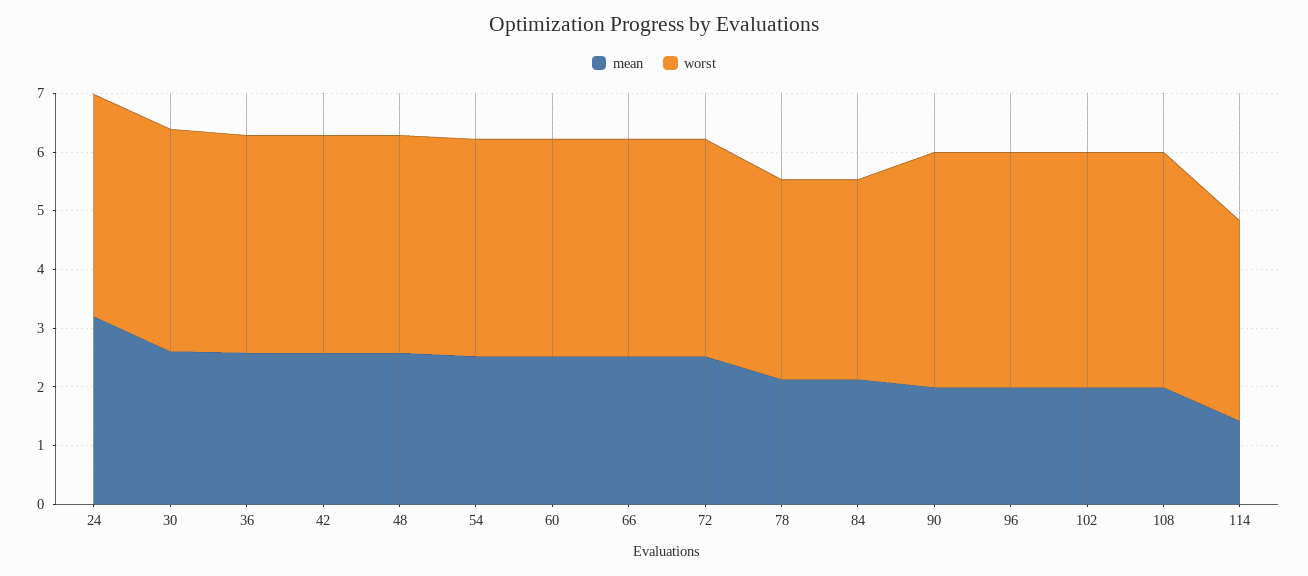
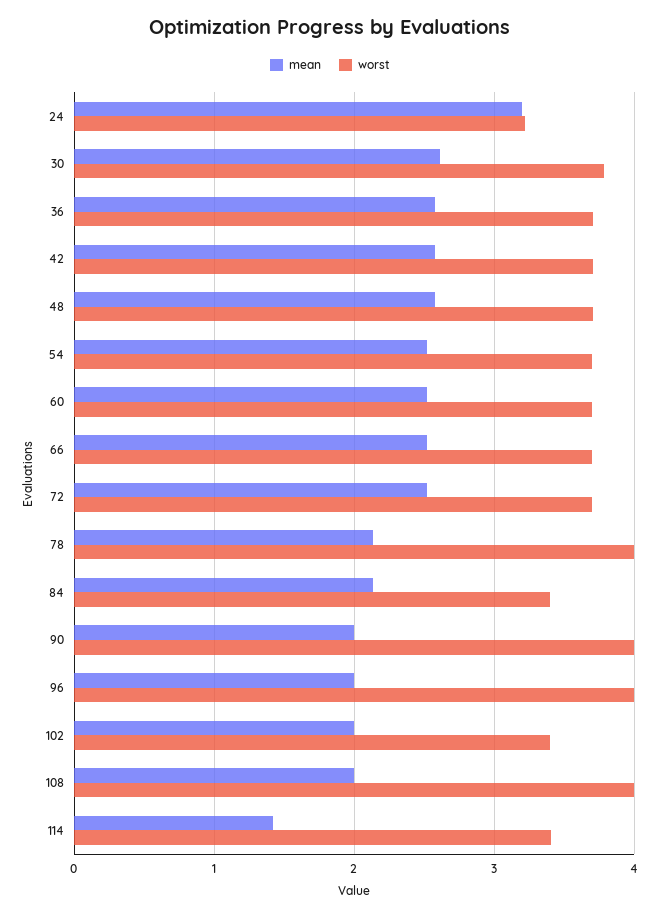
  {
    "mean": {
      "24": 3.2,
      "30": 2.6,
      "36": 2.6,
      "42": 2.6,
      "48": 2.6,
      "54": 2.5,
      "60": 2.5,
      "66": 2.5,
      "72": 2.5,
      "78": 2.1,
      "84": 2.1,
      "90": 2,
      "96": 2,
      "102": 2,
      "108": 2,
      "114": 1.4
    },
    "worst": {
-     "24": 3.8,
+     "24": 3.2,
      "30": 3.8,
      "36": 3.7,
      "42": 3.7,
      "48": 3.7,
      "54": 3.7,
      "60": 3.7,
      "66": 3.7,
      "72": 3.7,
-     "78": 3.4,
+     "78": 4,
      "84": 3.4,
      "90": 4,
      "96": 4,
-     "102": 4,
+     "102": 3.4,
      "108": 4,
      "114": 3.4
    }
  }

